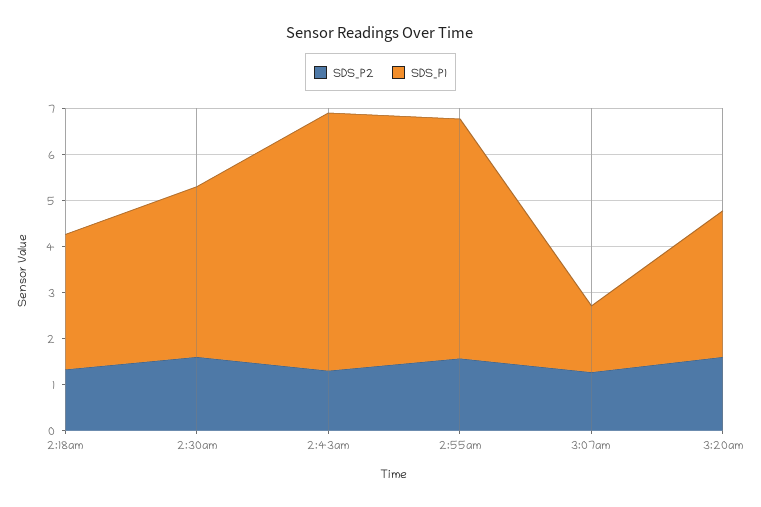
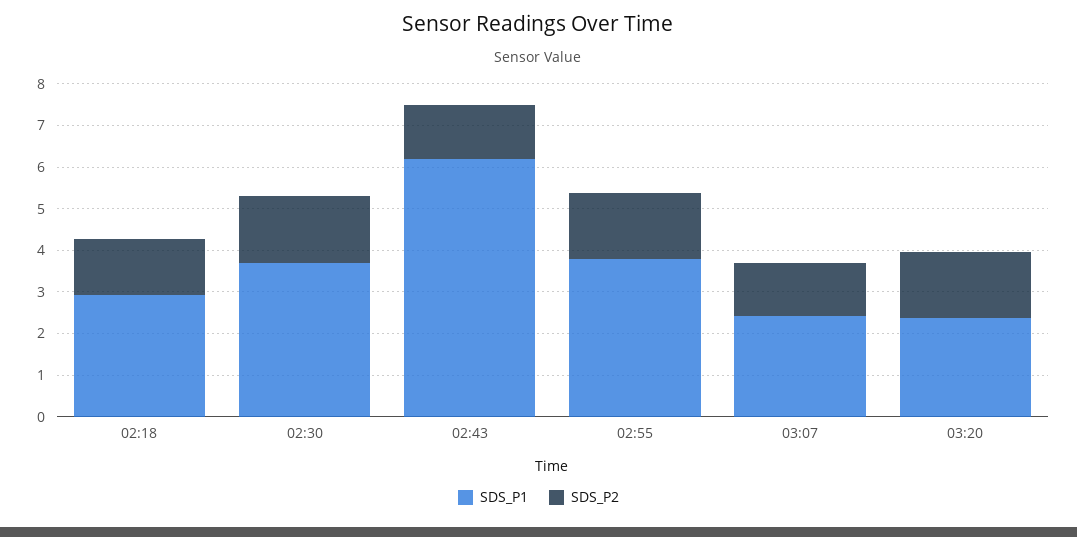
  {
    "SDS_P2": {
      "2:18am": 1.4,
      "2:30am": 1.6,
      "2:43am": 1.4,
      "2:55am": 1.6,
      "3:07am": 1.2,
      "3:20am": 1.6
    },
    "SDS_P1": {
      "2:18am": 3,
      "2:30am": 3.8,
-     "2:43am": 5.6,
+     "2:43am": 6.2,
-     "2:55am": 5.2,
+     "2:55am": 3.8,
-     "3:07am": 1.4,
+     "3:07am": 2.4,
-     "3:20am": 3.2
+     "3:20am": 2.4
    }
  }

